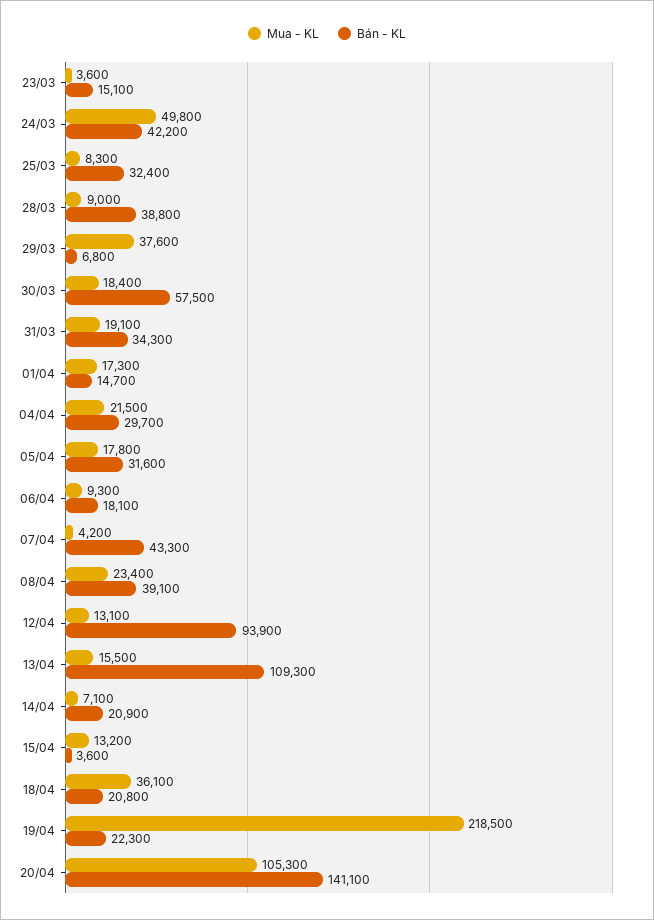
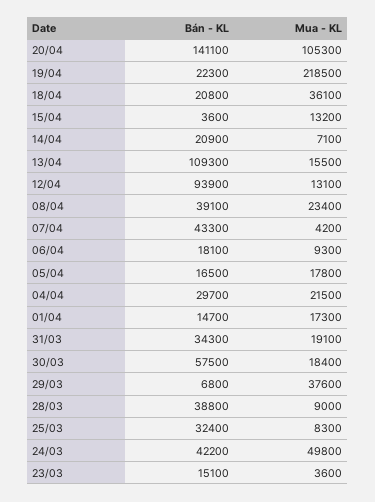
  {
    "Mua - KL": {
      "23/03": 3600,
      "24/03": 49800,
      "25/03": 8300,
      "28/03": 9000,
      "29/03": 37600,
      "30/03": 18400,
      "31/03": 19100,
      "01/04": 17300,
      "04/04": 21500,
      "05/04": 17800,
      "06/04": 9300,
      "07/04": 4200,
      "08/04": 23400,
      "12/04": 13100,
      "13/04": 15500,
      "14/04": 7100,
      "15/04": 13200,
      "18/04": 36100,
      "19/04": 218500,
      "20/04": 105300
    },
    "Bán - KL": {
      "23/03": 15100,
      "24/03": 42200,
      "25/03": 32400,
      "28/03": 38800,
      "29/03": 6800,
      "30/03": 57500,
      "31/03": 34300,
      "01/04": 14700,
      "04/04": 29700,
-     "05/04": 31600,
+     "05/04": 16500,
      "06/04": 18100,
      "07/04": 43300,
      "08/04": 39100,
      "12/04": 93900,
      "13/04": 109300,
      "14/04": 20900,
      "15/04": 3600,
      "18/04": 20800,
      "19/04": 22300,
      "20/04": 141100
    }
  }

